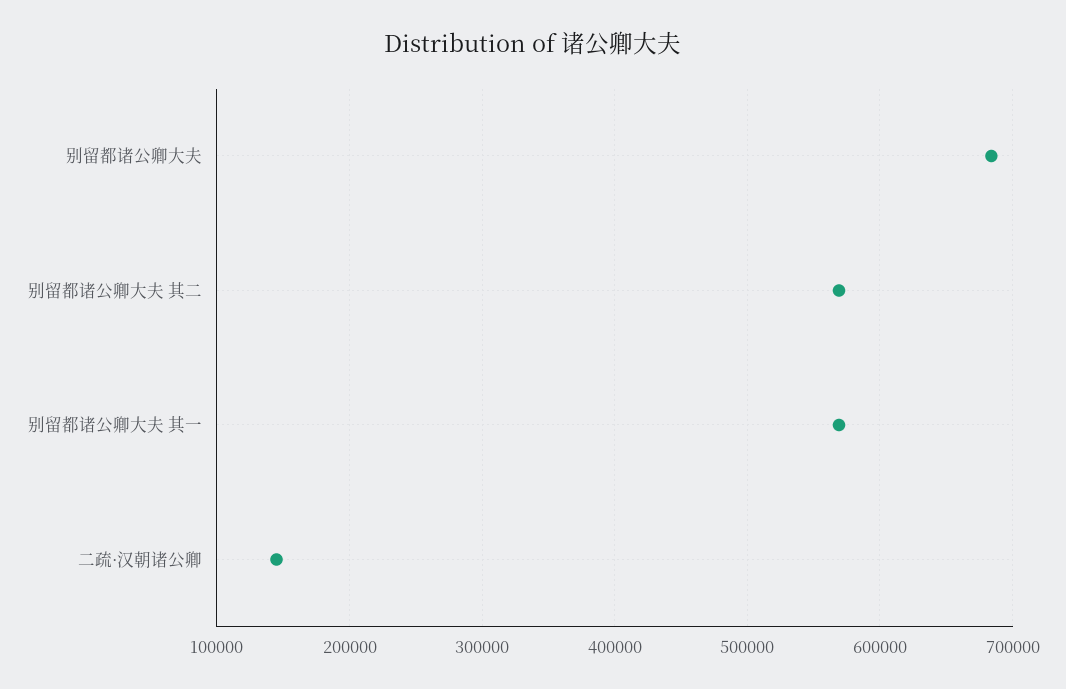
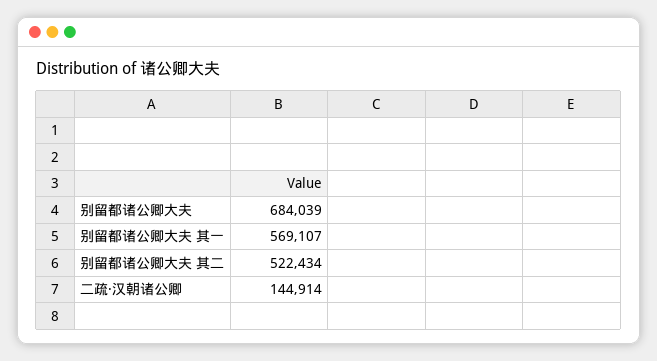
  {
    "别留都诸公卿大夫": 684039,
-   "别留都诸公卿大夫 其二": 570000,
+   "别留都诸公卿大夫 其二": 522434,
    "别留都诸公卿大夫 其一": 569107,
    "二疏·汉朝诸公卿": 144914
  }

